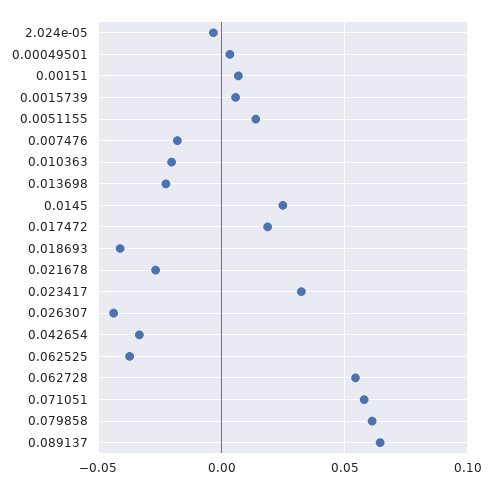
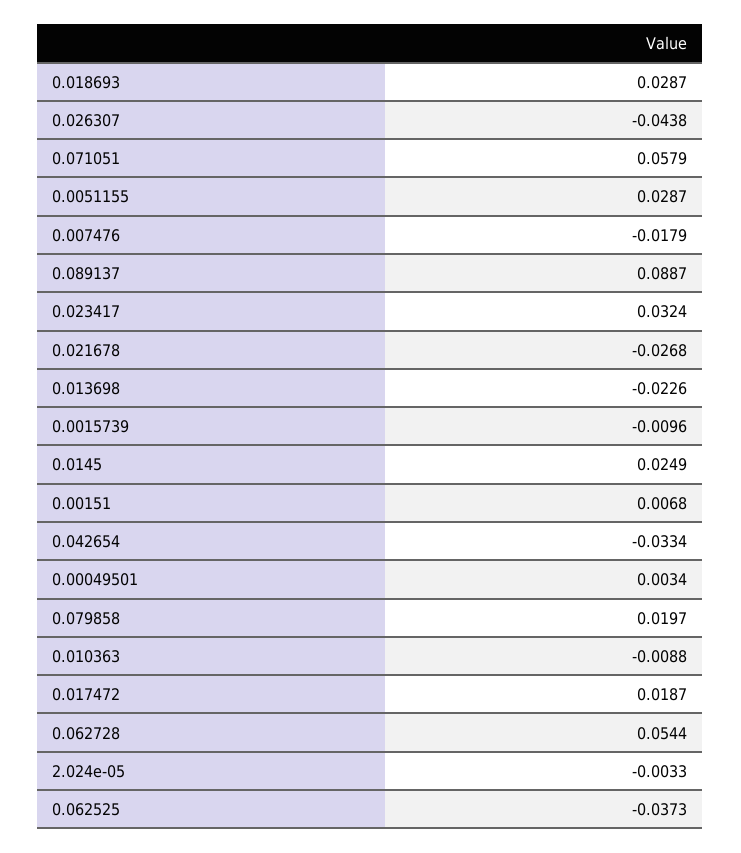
  {
    "2.024e-05": -0.0033,
    "0.00049501": 0.0034,
    "0.00151": 0.0068,
-   "0.0015739": 0.005,
+   "0.0015739": -0.0096,
-   "0.0051155": 0.015,
+   "0.0051155": 0.0287,
    "0.007476": -0.0179,
-   "0.010363": -0.02,
+   "0.010363": -0.0088,
    "0.013698": -0.0226,
    "0.0145": 0.0249,
    "0.017472": 0.0187,
-   "0.018693": -0.04,
+   "0.018693": 0.0287,
    "0.021678": -0.0268,
    "0.023417": 0.0324,
    "0.026307": -0.0438,
    "0.042654": -0.0334,
    "0.062525": -0.0373,
    "0.062728": 0.0544,
    "0.071051": 0.0579,
-   "0.079858": 0.06,
+   "0.079858": 0.0197,
-   "0.089137": 0.065
+   "0.089137": 0.0887
  }

